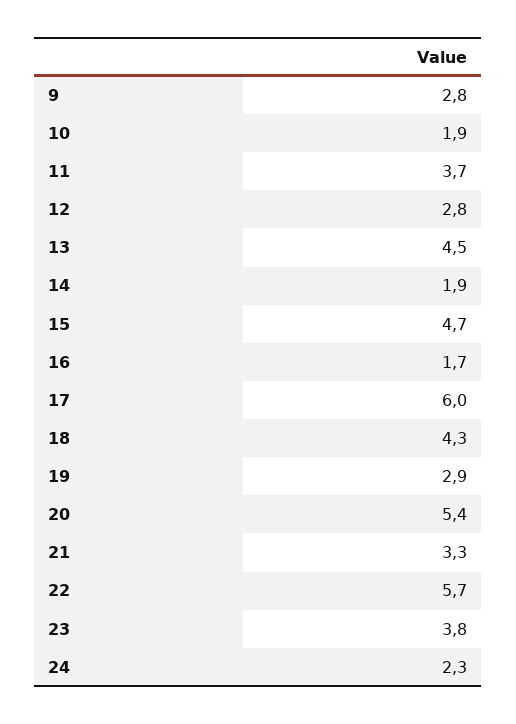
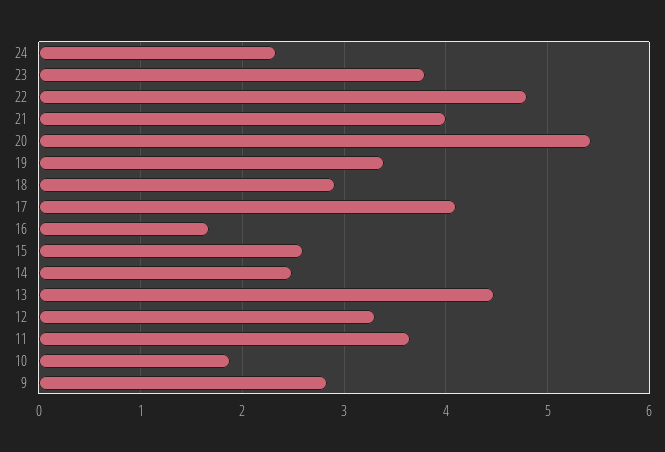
  {
    "9": 2.8,
    "10": 1.9,
    "11": 3.7,
-   "12": 2.8,
+   "12": 3.3,
    "13": 4.5,
-   "14": 1.9,
+   "14": 2.5,
-   "15": 4.7,
+   "15": 2.6,
    "16": 1.7,
-   "17": 6,
+   "17": 4.1,
-   "18": 4.3,
+   "18": 2.9,
-   "19": 2.9,
+   "19": 3.4,
    "20": 5.4,
-   "21": 3.3,
+   "21": 4,
-   "22": 5.7,
+   "22": 4.8,
    "23": 3.8,
    "24": 2.3
  }

